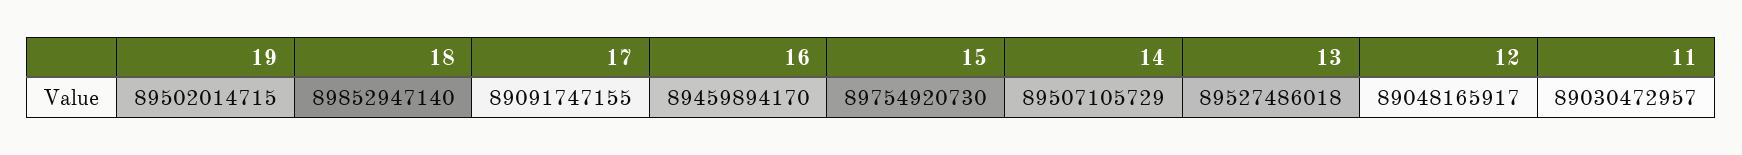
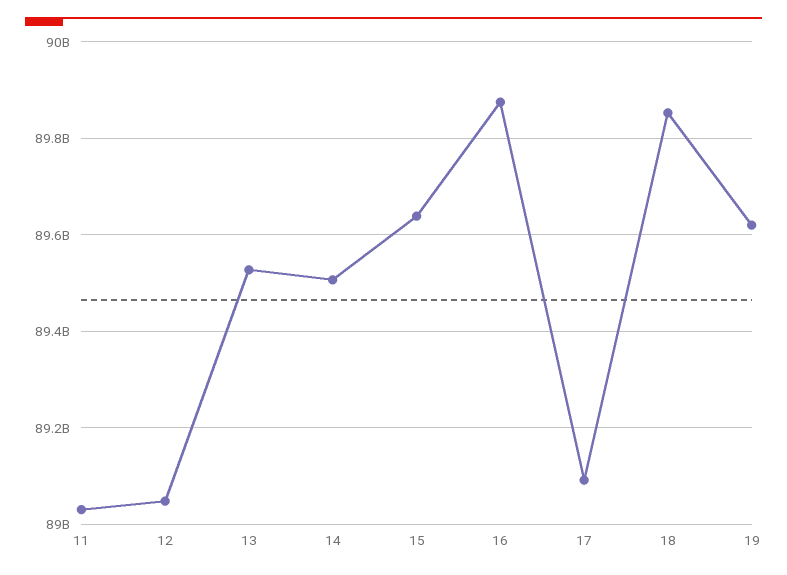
  {
-   "19": 89502014715,
+   "19": 89620000000,
    "18": 89852947140,
    "17": 89091747155,
-   "16": 89459894170,
+   "16": 89880000000,
-   "15": 89754920730,
+   "15": 89640000000,
    "14": 89507105729,
    "13": 89527486018,
    "12": 89048165917,
    "11": 89030472957
  }

